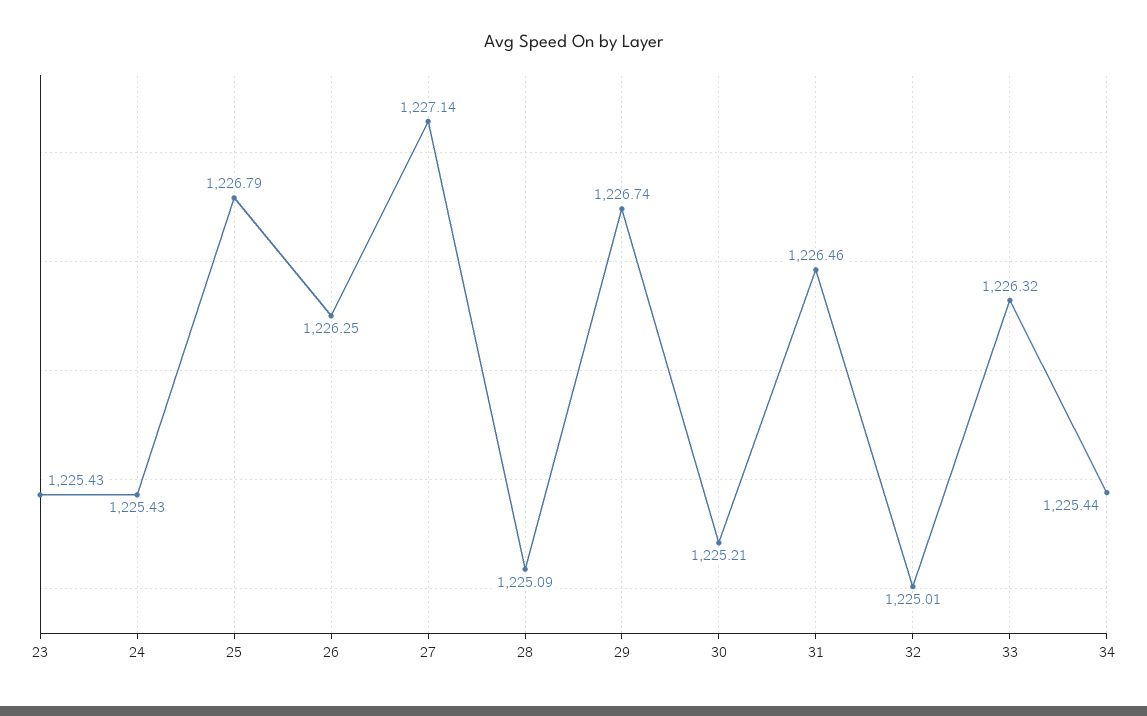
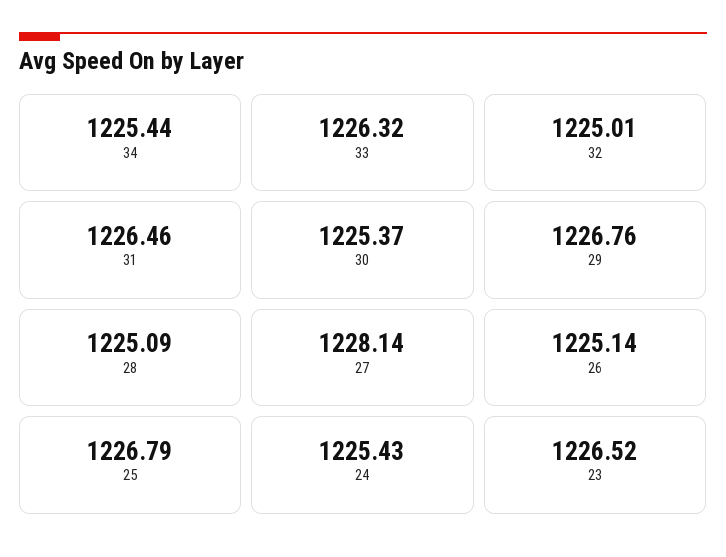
  {
-   "23": 1225.43,
+   "23": 1226.52,
    "24": 1225.43,
    "25": 1226.79,
-   "26": 1226.25,
+   "26": 1225.14,
-   "27": 1227.14,
+   "27": 1228.14,
    "28": 1225.09,
-   "29": 1226.74,
+   "29": 1226.76,
-   "30": 1225.21,
+   "30": 1225.37,
    "31": 1226.46,
    "32": 1225.01,
    "33": 1226.32,
    "34": 1225.44
  }

